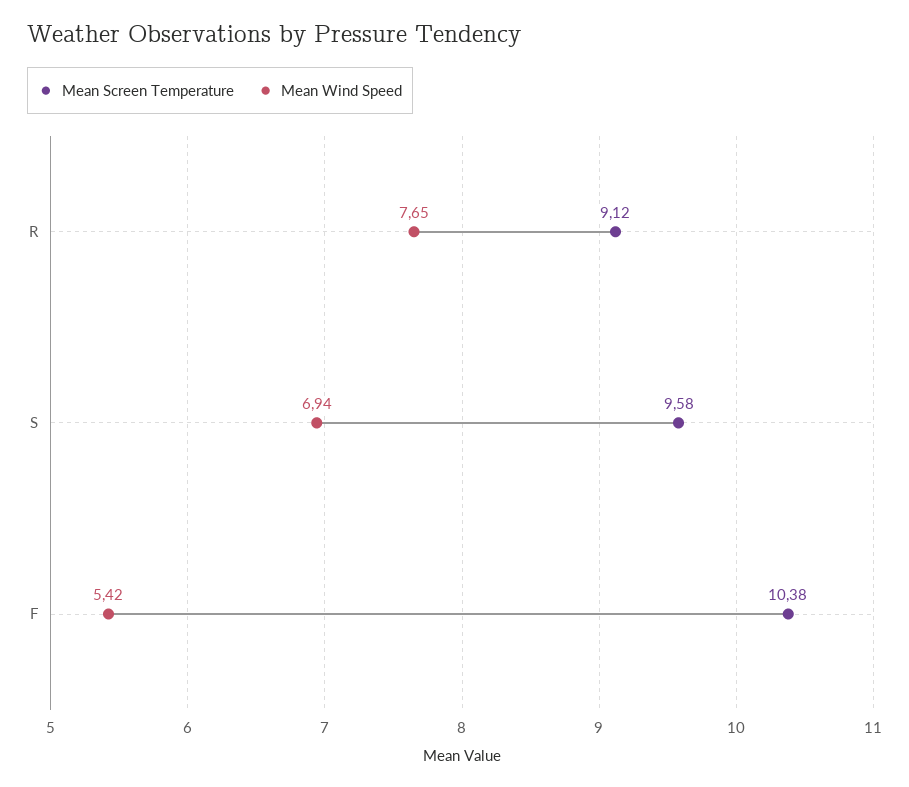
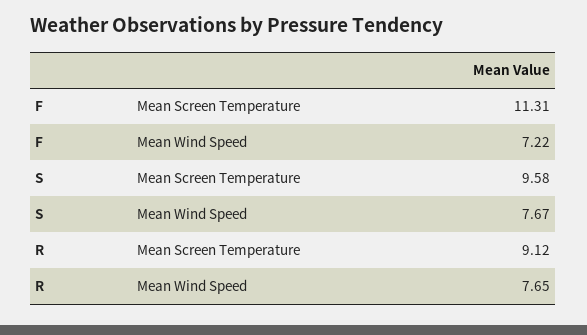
  {
    "Mean Screen Temperature": {
      "R": 9.12,
      "S": 9.58,
-     "F": 10.38
+     "F": 11.31
    },
    "Mean Wind Speed": {
      "R": 7.65,
-     "S": 6.94,
+     "S": 7.67,
-     "F": 5.42
+     "F": 7.22
    }
  }

